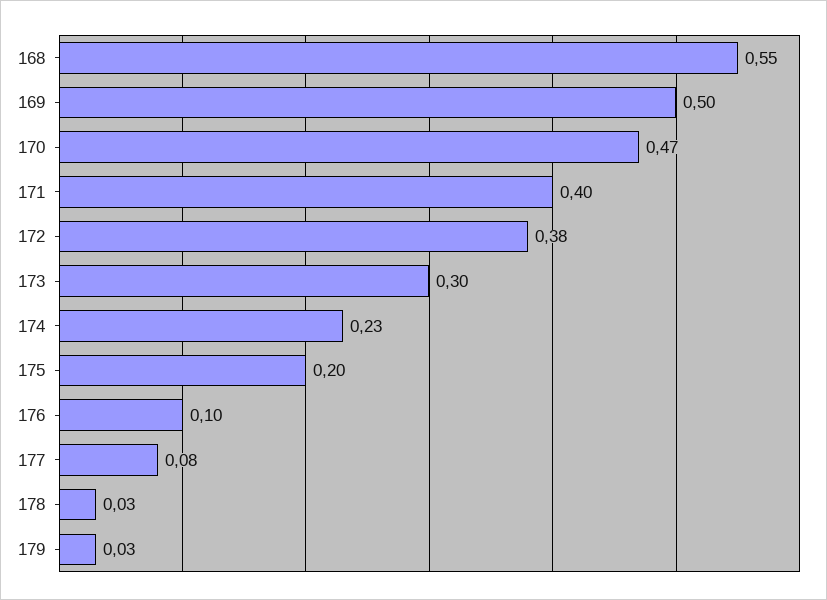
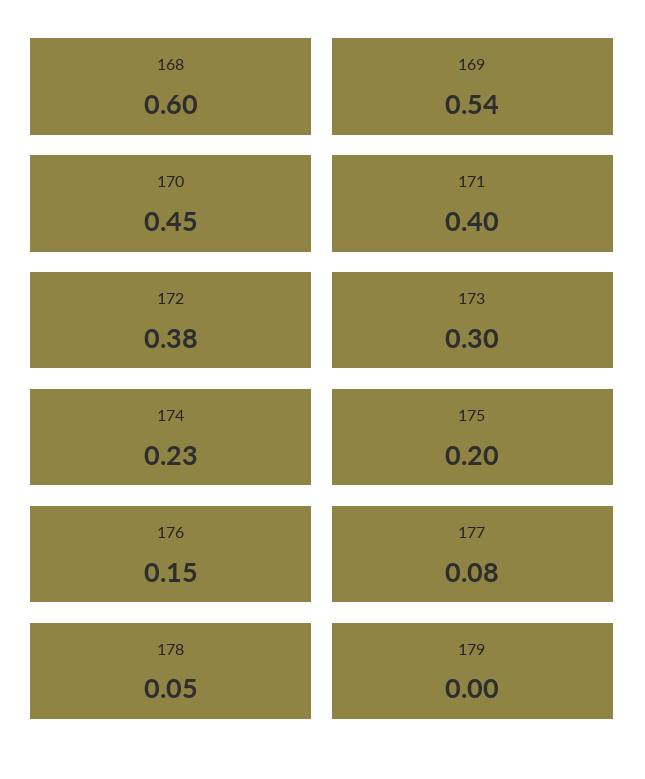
  {
-   "168": 0.55,
+   "168": 0.6,
-   "169": 0.5,
+   "169": 0.54,
-   "170": 0.47,
+   "170": 0.45,
    "171": 0.4,
    "172": 0.38,
    "173": 0.3,
    "174": 0.23,
    "175": 0.2,
-   "176": 0.1,
+   "176": 0.15,
    "177": 0.08,
-   "178": 0.03,
+   "178": 0.05,
-   "179": 0.03
+   "179": 0
  }

